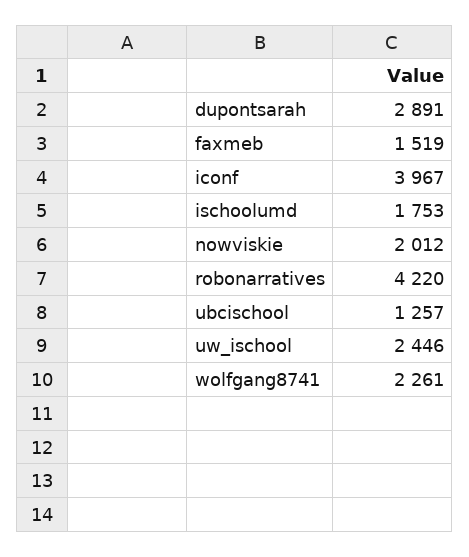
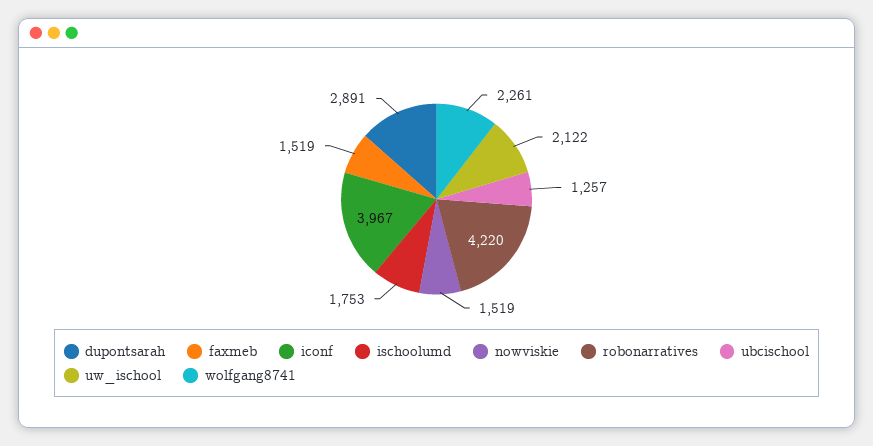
  {
    "dupontsarah": 2891,
    "faxmeb": 1519,
    "iconf": 3967,
    "ischoolumd": 1753,
-   "nowviskie": 2012,
+   "nowviskie": 1519,
    "robonarratives": 4220,
    "ubcischool": 1257,
-   "uw_ischool": 2446,
+   "uw_ischool": 2122,
    "wolfgang8741": 2261
  }

